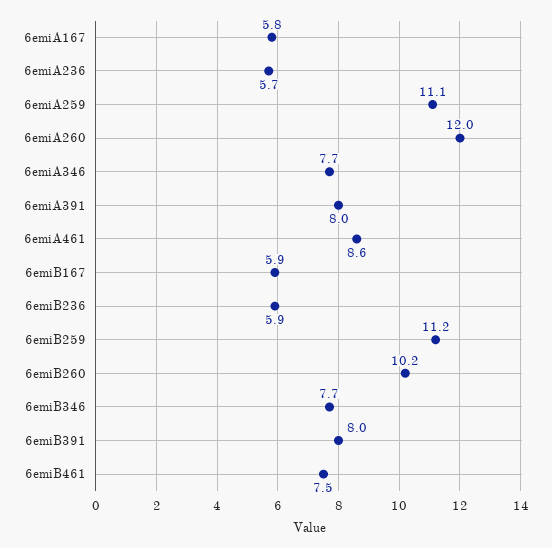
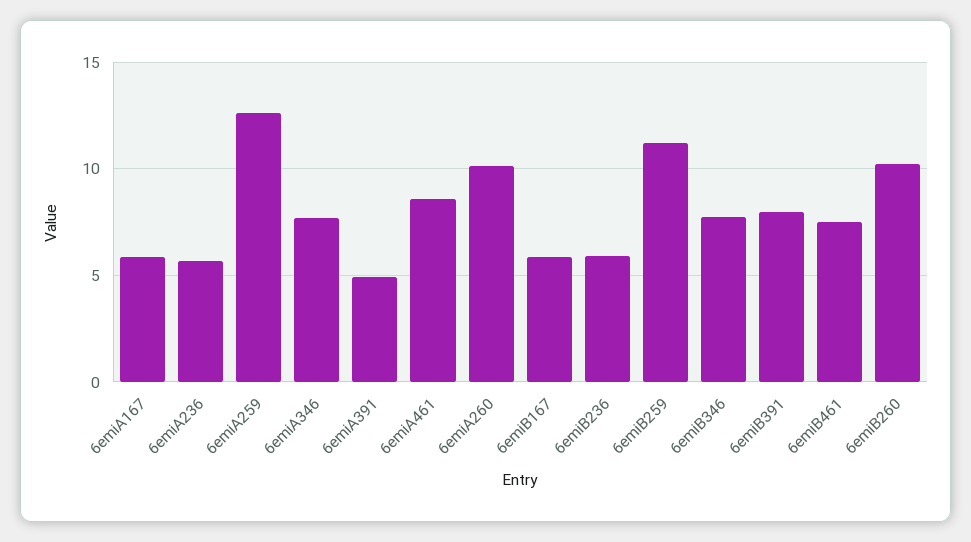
  {
    "6emiA167": 5.8,
    "6emiA236": 5.7,
-   "6emiA259": 11.1,
+   "6emiA259": 12.5,
-   "6emiA260": 12,
+   "6emiA260": 10,
    "6emiA346": 7.7,
-   "6emiA391": 8,
+   "6emiA391": 5,
    "6emiA461": 8.6,
    "6emiB167": 5.9,
    "6emiB236": 5.9,
    "6emiB259": 11.2,
    "6emiB260": 10.2,
    "6emiB346": 7.7,
    "6emiB391": 8,
    "6emiB461": 7.5
  }

